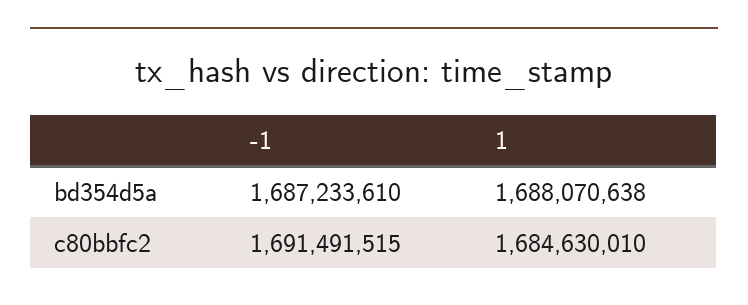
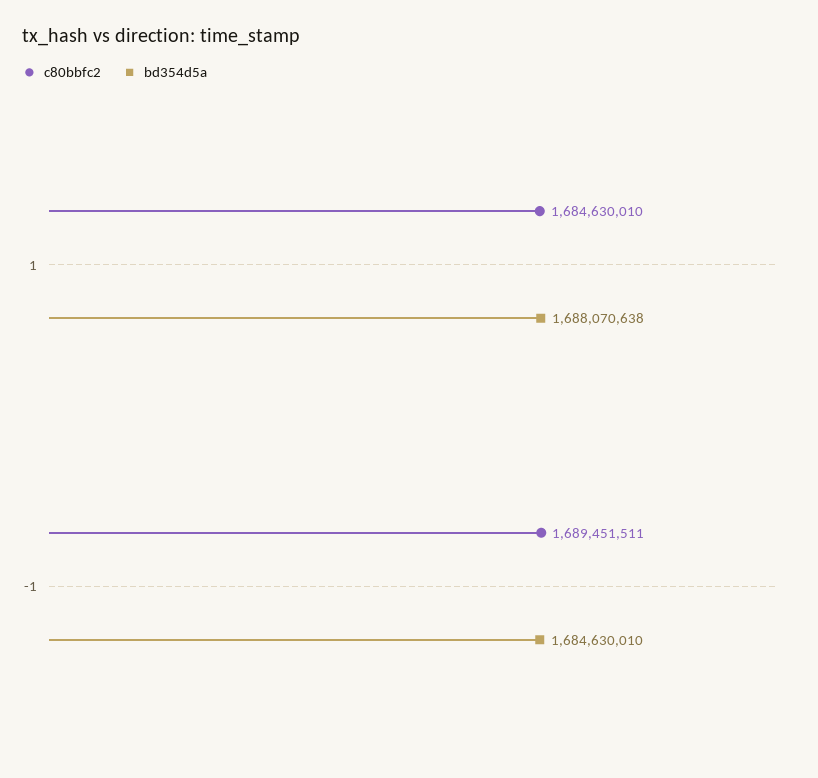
  {
    "bd354d5a": {
-     "-1": 1687233610,
+     "-1": 1684630010,
      "1": 1688070638
    },
    "c80bbfc2": {
-     "-1": 1691491515,
+     "-1": 1689451511,
      "1": 1684630010
    }
  }

